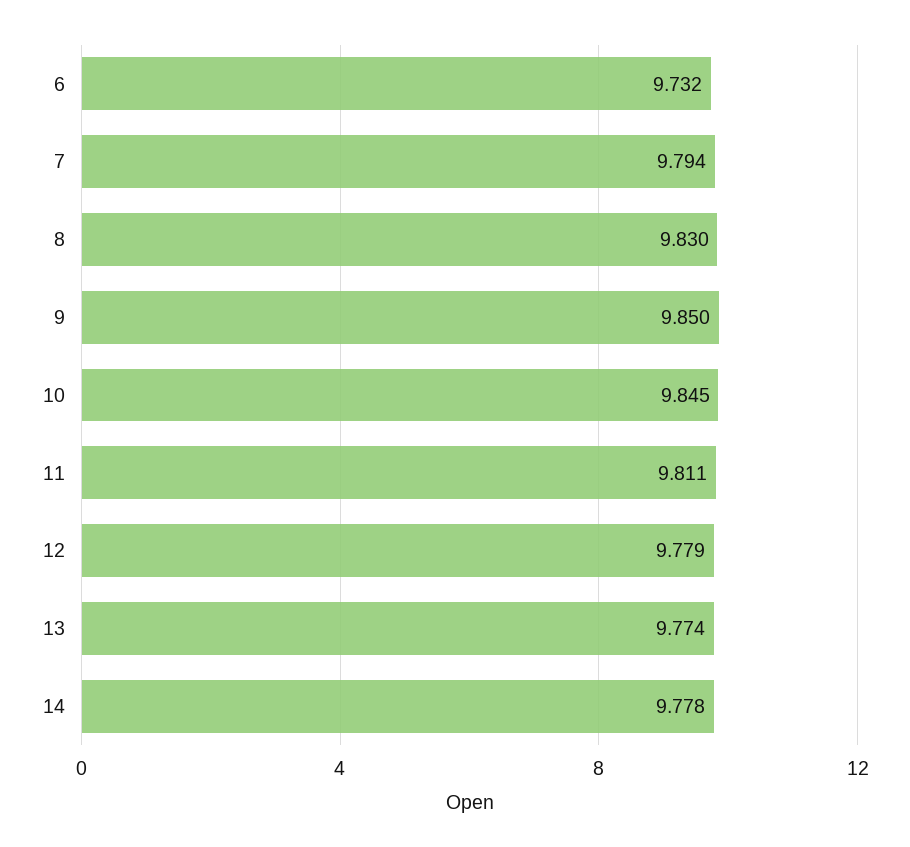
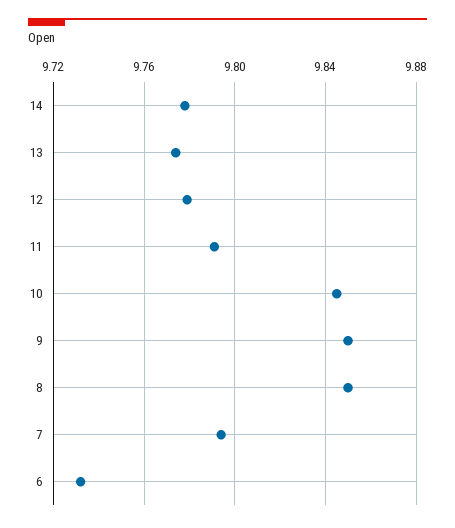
  {
    "6": 9.732,
    "7": 9.794,
-   "8": 9.83,
+   "8": 9.85,
    "9": 9.85,
    "10": 9.845,
-   "11": 9.811,
+   "11": 9.79,
    "12": 9.779,
    "13": 9.774,
    "14": 9.778
  }

